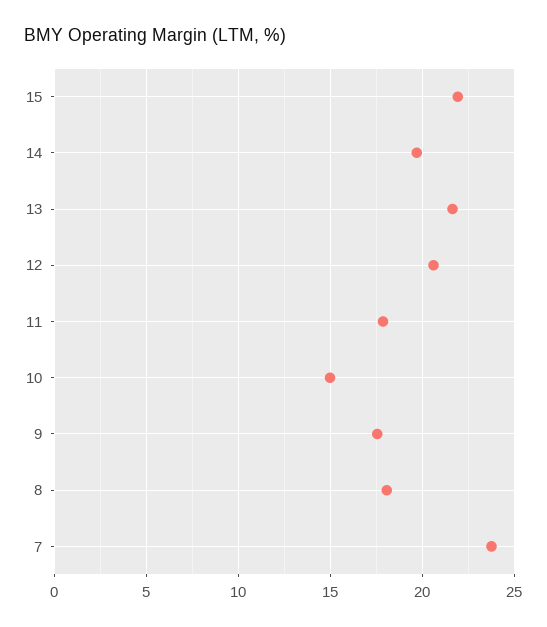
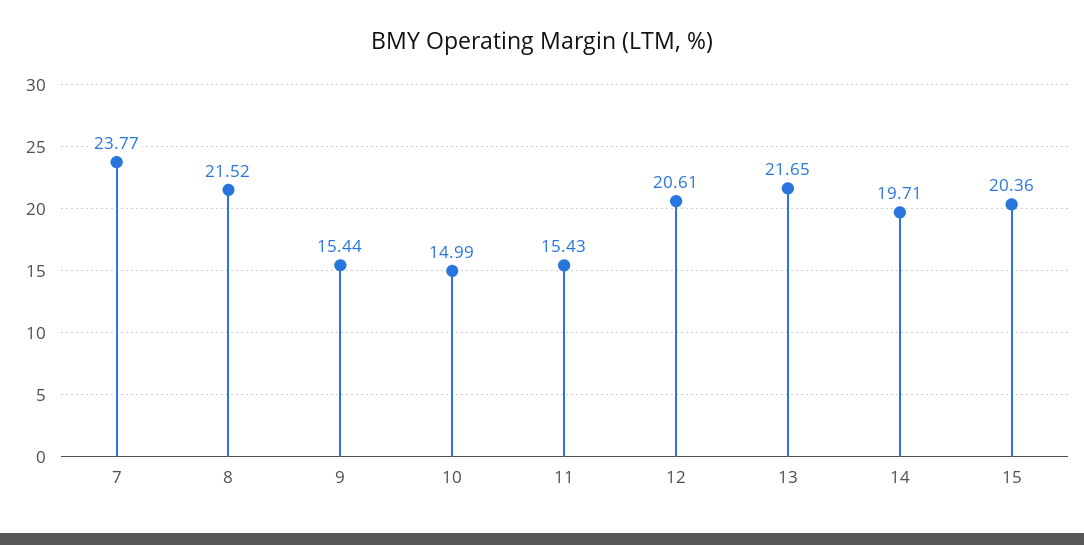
  {
-   "15": 22,
+   "15": 20.36,
    "14": 19.71,
    "13": 21.65,
    "12": 20.61,
-   "11": 18,
+   "11": 15.43,
    "10": 14.99,
-   "9": 17.5,
+   "9": 15.44,
-   "8": 18,
+   "8": 21.52,
    "7": 23.77
  }

